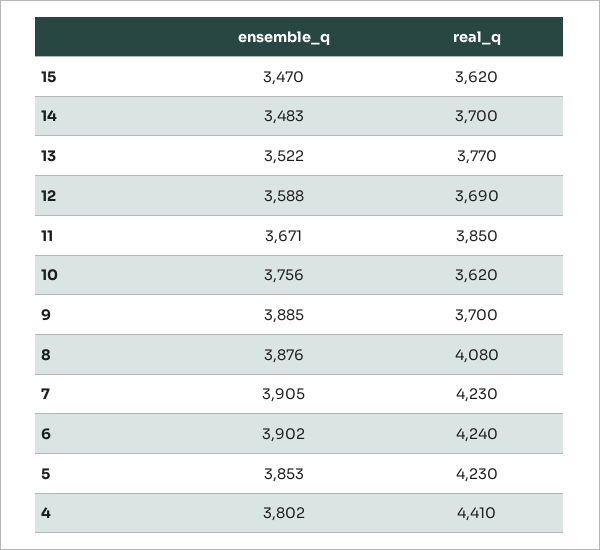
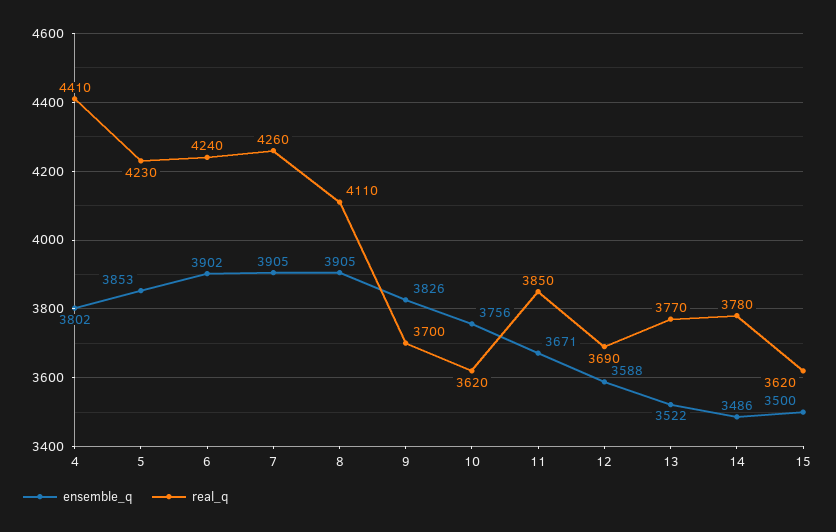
  {
    "ensemble_q": {
-     "15": 3470,
+     "15": 3500,
-     "14": 3483,
+     "14": 3486,
      "13": 3522,
      "12": 3588,
      "11": 3671,
      "10": 3756,
-     "9": 3885,
+     "9": 3826,
-     "8": 3876,
+     "8": 3905,
      "7": 3905,
      "6": 3902,
      "5": 3853,
      "4": 3802
    },
    "real_q": {
      "15": 3620,
-     "14": 3700,
+     "14": 3780,
      "13": 3770,
      "12": 3690,
      "11": 3850,
      "10": 3620,
      "9": 3700,
-     "8": 4080,
+     "8": 4110,
-     "7": 4230,
+     "7": 4260,
      "6": 4240,
      "5": 4230,
      "4": 4410
    }
  }

